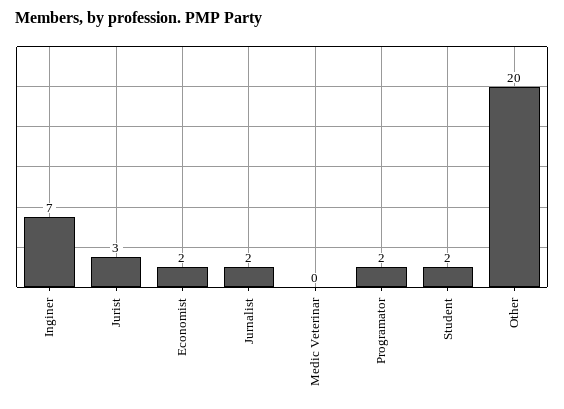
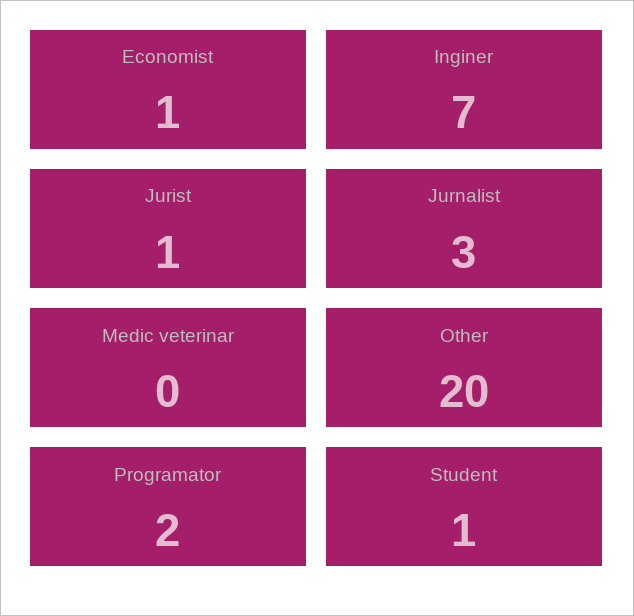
  {
    "Inginer": 7,
-   "Jurist": 3,
+   "Jurist": 1,
-   "Economist": 2,
+   "Economist": 1,
-   "Jurnalist": 2,
+   "Jurnalist": 3,
    "Medic Veterinar": 0,
    "Programator": 2,
-   "Student": 2,
+   "Student": 1,
    "Other": 20
  }

